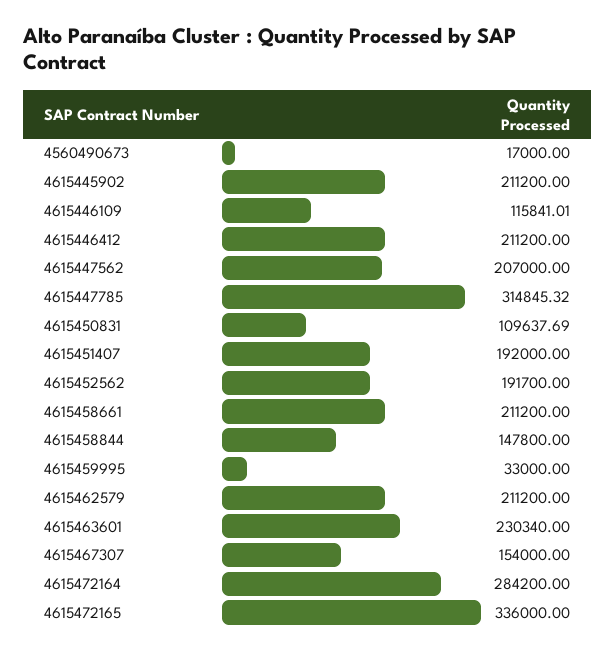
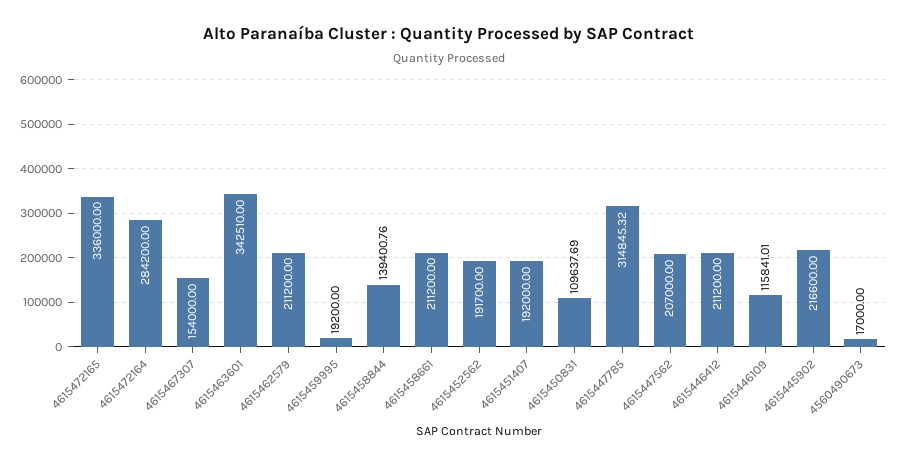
  {
    "4560490673": 17000,
-   "4615445902": 211200,
+   "4615445902": 216600,
    "4615446109": 115841.01,
    "4615446412": 211200,
    "4615447562": 207000,
    "4615447785": 314845.32,
    "4615450831": 109637.69,
    "4615451407": 192000,
    "4615452562": 191700,
    "4615458661": 211200,
-   "4615458844": 147800,
+   "4615458844": 139400.76,
-   "4615459995": 33000,
+   "4615459995": 19200,
    "4615462579": 211200,
-   "4615463601": 230340,
+   "4615463601": 342510,
    "4615467307": 154000,
    "4615472164": 284200,
    "4615472165": 336000
  }

